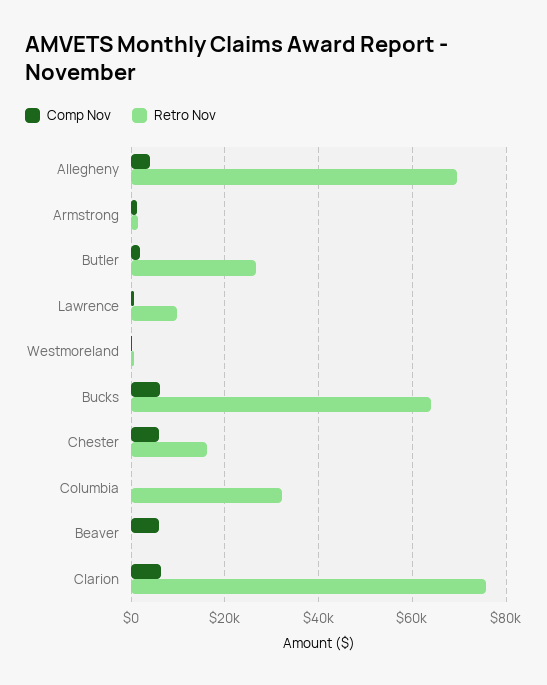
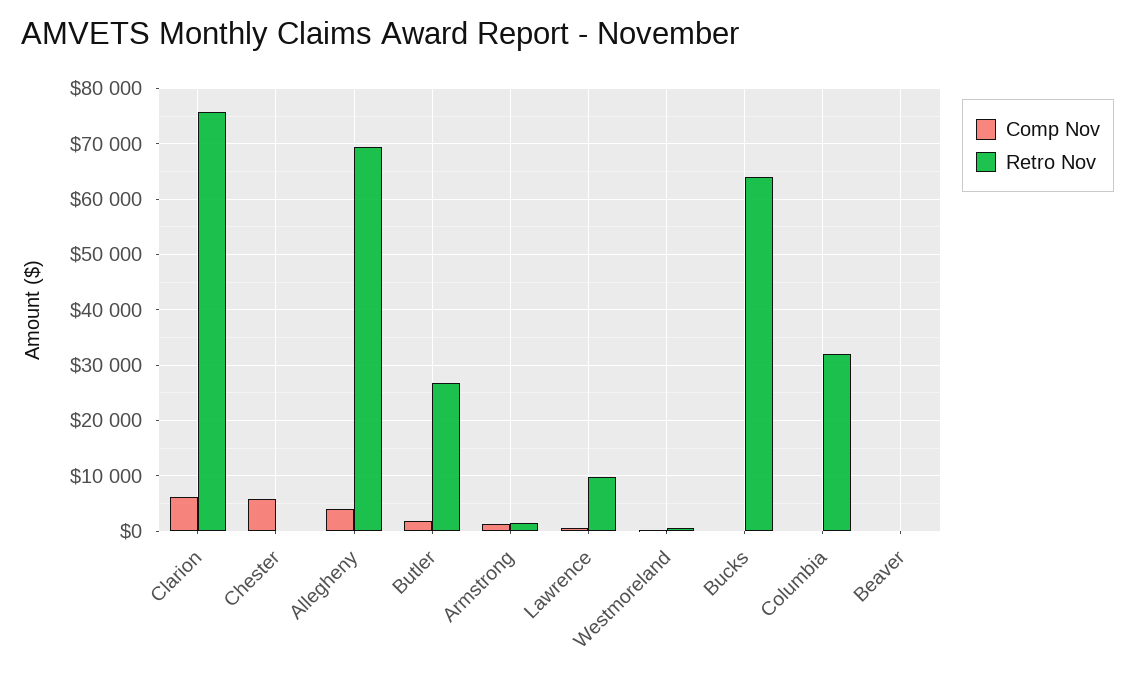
  {
    "Comp Nov": {
      "Allegheny": 4000,
      "Armstrong": 2000,
      "Butler": 2000,
      "Lawrence": 0,
      "Westmoreland": 0,
-     "Bucks": 6000,
+     "Bucks": 0,
      "Chester": 6000,
      "Columbia": 0,
-     "Beaver": 6000,
+     "Beaver": 0,
      "Clarion": 6000
    },
    "Retro Nov": {
      "Allegheny": 70000,
      "Armstrong": 2000,
      "Butler": 26000,
      "Lawrence": 10000,
      "Westmoreland": 0,
      "Bucks": 64000,
-     "Chester": 16000,
+     "Chester": 0,
      "Columbia": 32000,
      "Beaver": 0,
      "Clarion": 76000
    }
  }

